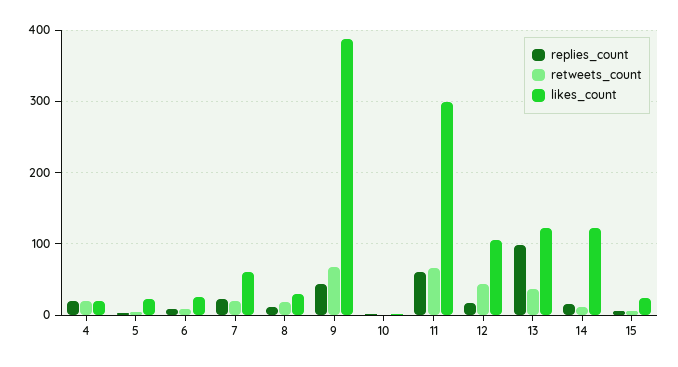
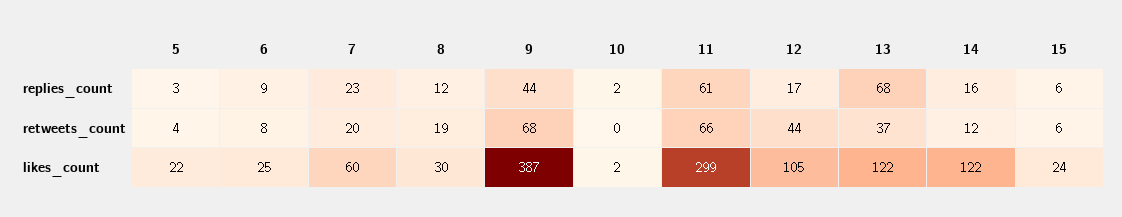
  {
    "replies_count": {
-     "4": 20,
      "5": 3,
      "6": 9,
      "7": 23,
      "8": 12,
      "9": 44,
      "10": 2,
      "11": 61,
      "12": 17,
-     "13": 100,
+     "13": 68,
      "14": 16,
      "15": 6
    },
    "retweets_count": {
-     "4": 20,
      "5": 4,
      "6": 8,
      "7": 20,
      "8": 19,
      "9": 68,
      "10": 0,
      "11": 66,
      "12": 44,
      "13": 37,
      "14": 12,
      "15": 6
    },
    "likes_count": {
-     "4": 20,
      "5": 22,
      "6": 25,
      "7": 60,
      "8": 30,
      "9": 387,
      "10": 2,
      "11": 299,
      "12": 105,
      "13": 122,
      "14": 122,
      "15": 24
    }
  }

